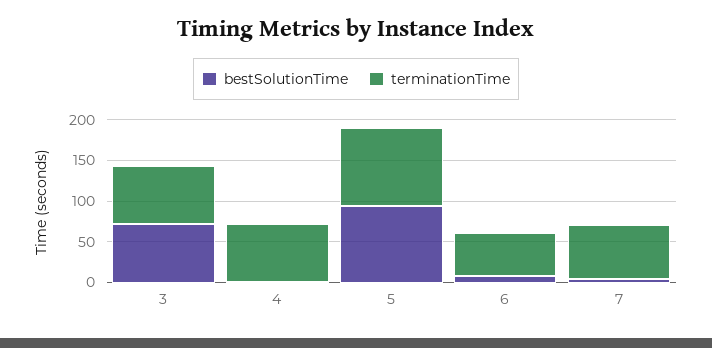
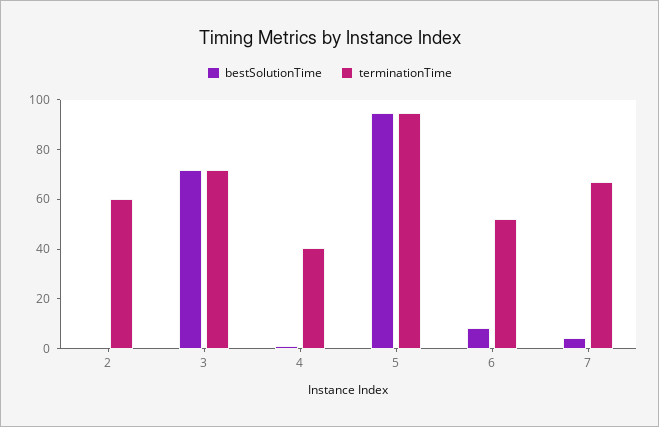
  {
    "bestSolutionTime": {
      "3": 70,
      "4": 0,
      "5": 95,
      "6": 10,
-     "7": 5
+     "7": 5,
+     "2": 0
    },
    "terminationTime": {
      "3": 70,
-     "4": 70,
+     "4": 40,
      "5": 95,
      "6": 50,
-     "7": 65
+     "7": 65,
+     "2": 60
    }
  }

